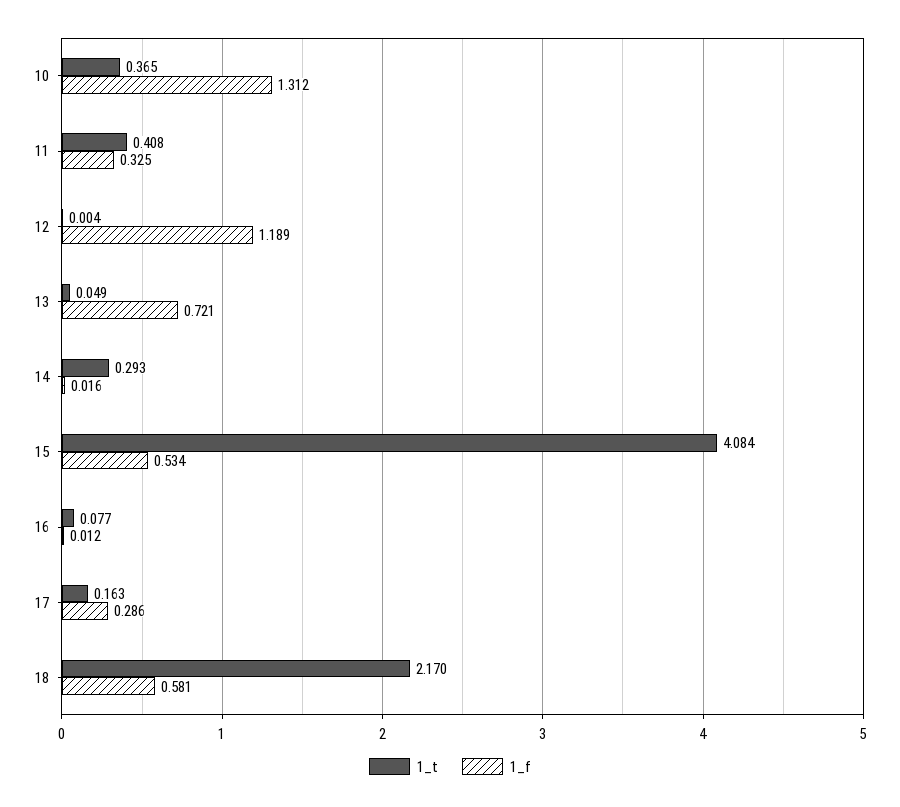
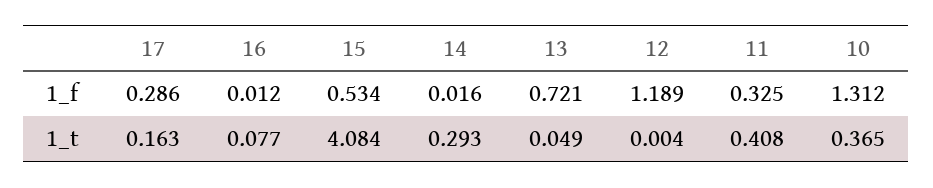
  {
    "1_t": {
      "10": 0.365,
      "11": 0.408,
      "12": 0.004,
      "13": 0.049,
      "14": 0.293,
      "15": 4.084,
      "16": 0.077,
-     "17": 0.163,
+     "17": 0.163
-     "18": 2.17
    },
    "1_f": {
      "10": 1.312,
      "11": 0.325,
      "12": 1.189,
      "13": 0.721,
      "14": 0.016,
      "15": 0.534,
      "16": 0.012,
-     "17": 0.286,
+     "17": 0.286
-     "18": 0.581
    }
  }

